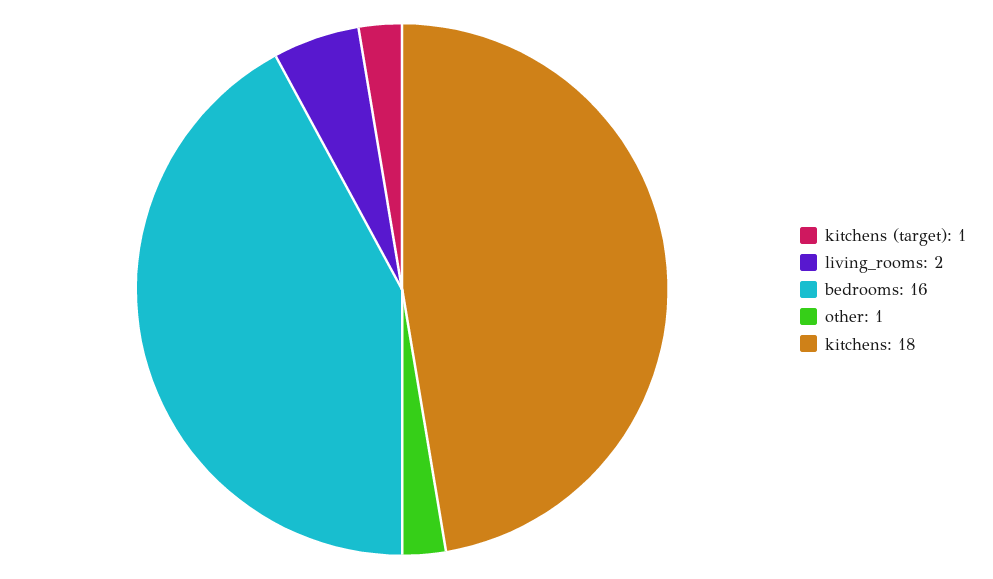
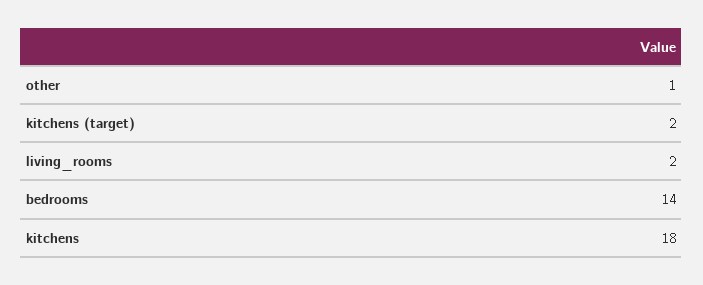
  {
-   "kitchens (target)": 1,
+   "kitchens (target)": 2,
    "living_rooms": 2,
-   "bedrooms": 16,
+   "bedrooms": 14,
    "other": 1,
    "kitchens": 18
  }

